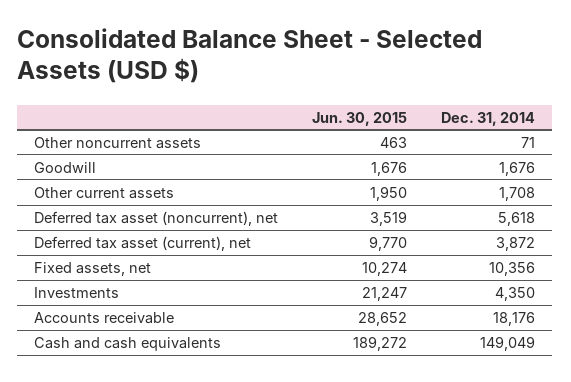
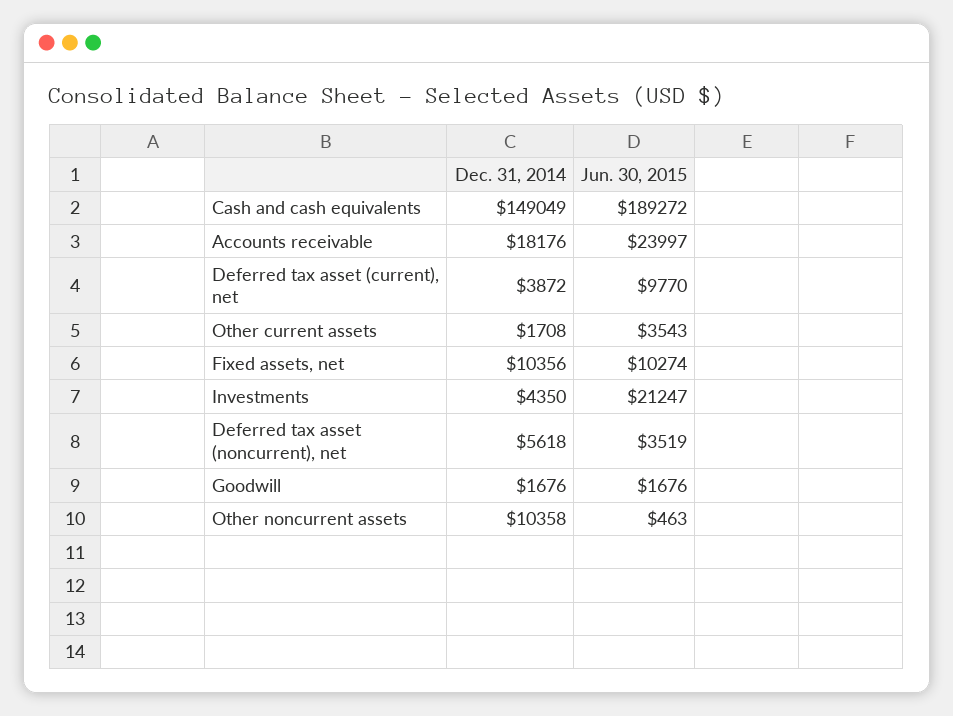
  {
    "Jun. 30, 2015": {
      "Other noncurrent assets": 463,
      "Goodwill": 1676,
-     "Other current assets": 1950,
+     "Other current assets": 3543,
      "Deferred tax asset (noncurrent), net": 3519,
      "Deferred tax asset (current), net": 9770,
      "Fixed assets, net": 10274,
      "Investments": 21247,
-     "Accounts receivable": 28652,
+     "Accounts receivable": 23997,
      "Cash and cash equivalents": 189272
    },
    "Dec. 31, 2014": {
-     "Other noncurrent assets": 71,
+     "Other noncurrent assets": 10358,
      "Goodwill": 1676,
      "Other current assets": 1708,
      "Deferred tax asset (noncurrent), net": 5618,
      "Deferred tax asset (current), net": 3872,
      "Fixed assets, net": 10356,
      "Investments": 4350,
      "Accounts receivable": 18176,
      "Cash and cash equivalents": 149049
    }
  }

